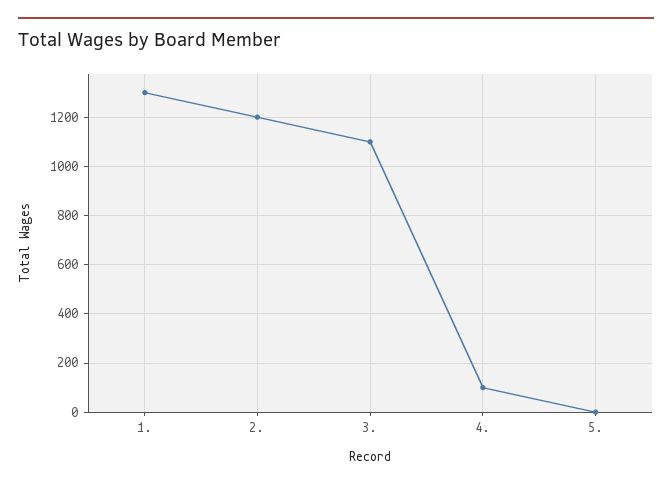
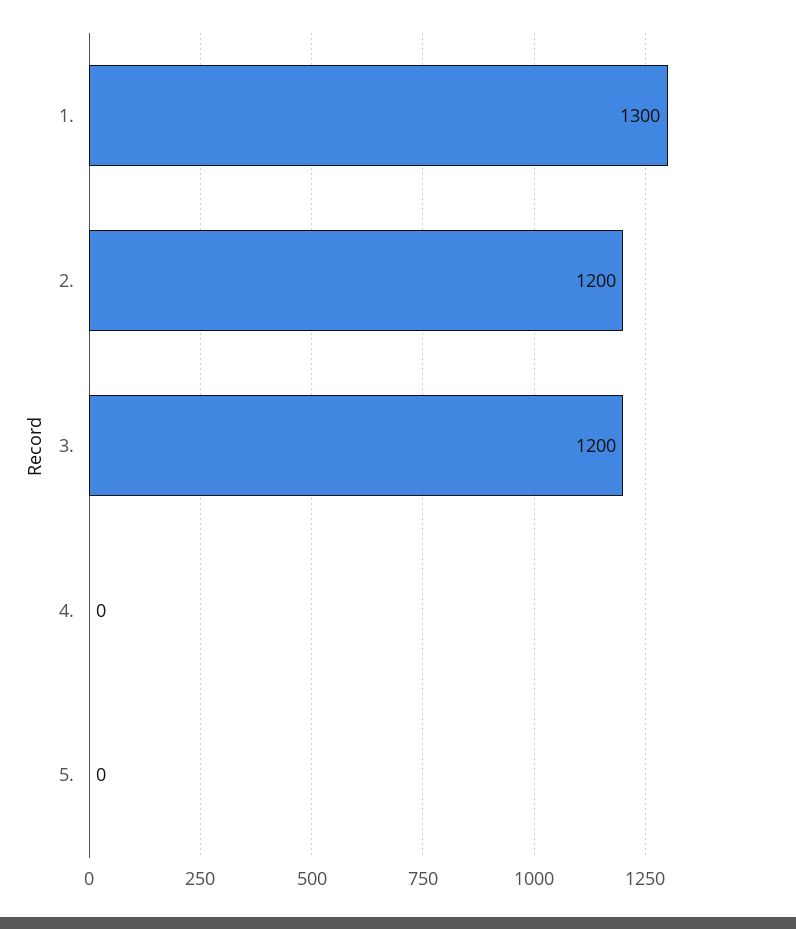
  {
    "1.": 1300,
    "2.": 1200,
-   "3.": 1100,
+   "3.": 1200,
-   "4.": 100,
+   "4.": 0,
    "5.": 0
  }

